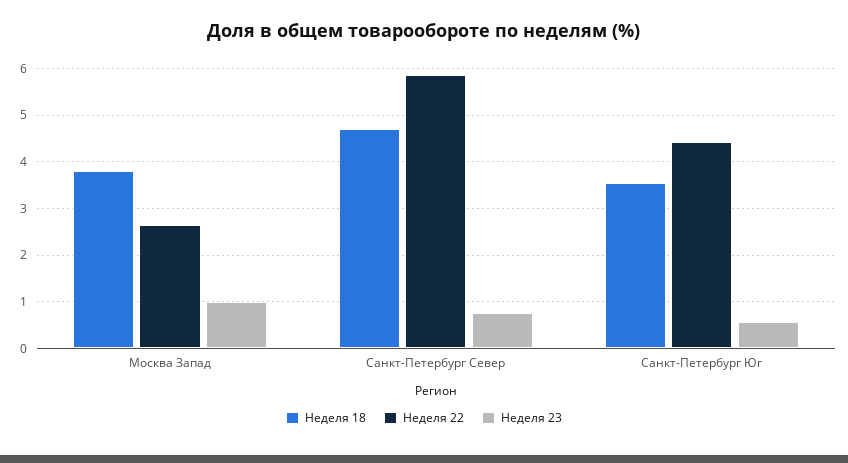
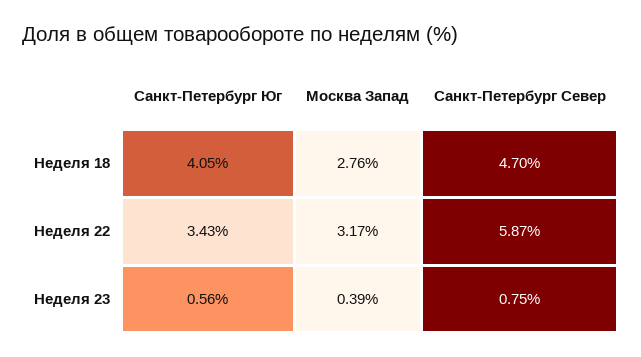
  {
    "Неделя 18": {
-     "Москва Запад": 3.8,
+     "Москва Запад": 2.76,
      "Санкт-Петербург Север": 4.7,
-     "Санкт-Петербург Юг": 3.6
+     "Санкт-Петербург Юг": 4.05
    },
    "Неделя 22": {
-     "Москва Запад": 2.6,
+     "Москва Запад": 3.17,
      "Санкт-Петербург Север": 5.87,
-     "Санкт-Петербург Юг": 4.4
+     "Санкт-Петербург Юг": 3.43
    },
    "Неделя 23": {
-     "Москва Запад": 1,
+     "Москва Запад": 0.39,
      "Санкт-Петербург Север": 0.75,
      "Санкт-Петербург Юг": 0.56
    }
  }

